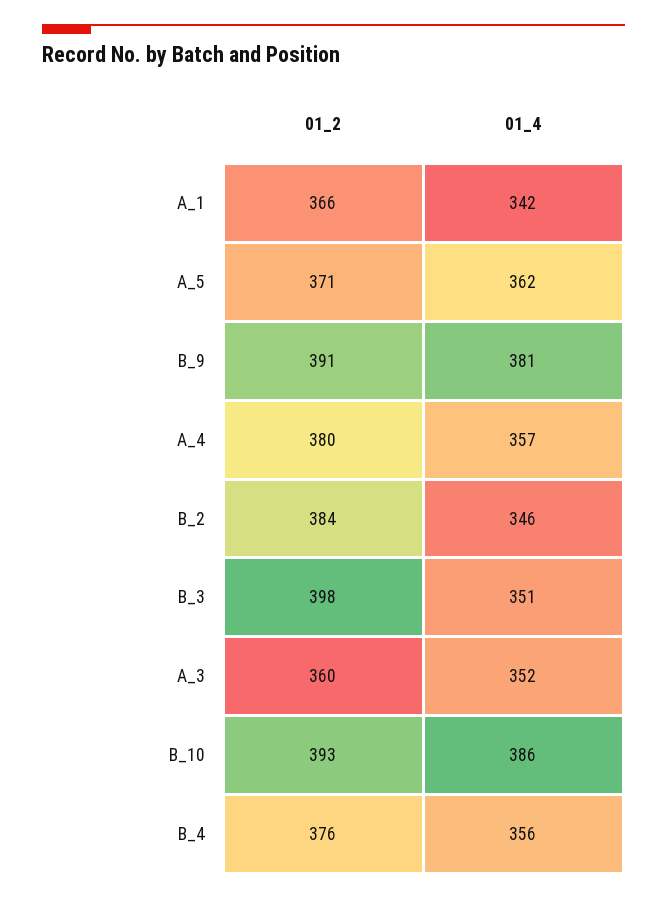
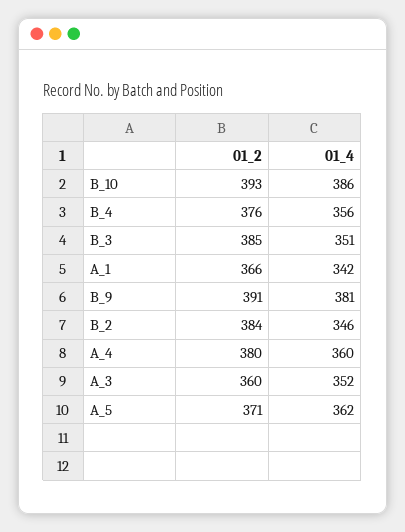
  {
    "01_2": {
      "A_1": 366,
      "A_5": 371,
      "B_9": 391,
      "A_4": 380,
      "B_2": 384,
-     "B_3": 398,
+     "B_3": 385,
      "A_3": 360,
      "B_10": 393,
      "B_4": 376
    },
    "01_4": {
      "A_1": 342,
      "A_5": 362,
      "B_9": 381,
-     "A_4": 357,
+     "A_4": 360,
      "B_2": 346,
      "B_3": 351,
      "A_3": 352,
      "B_10": 386,
      "B_4": 356
    }
  }

